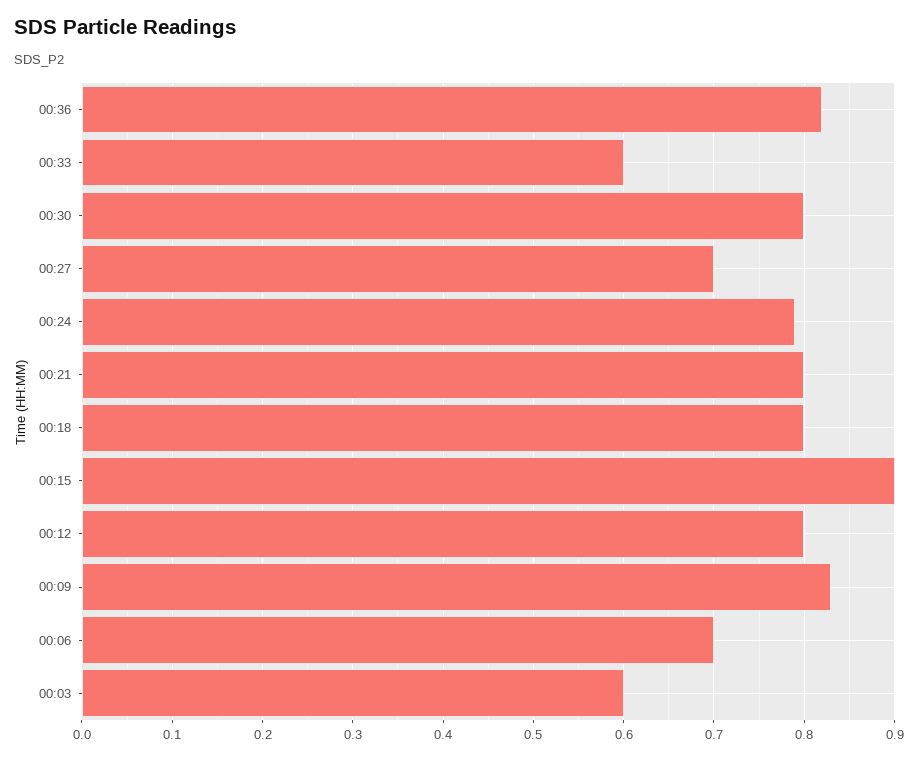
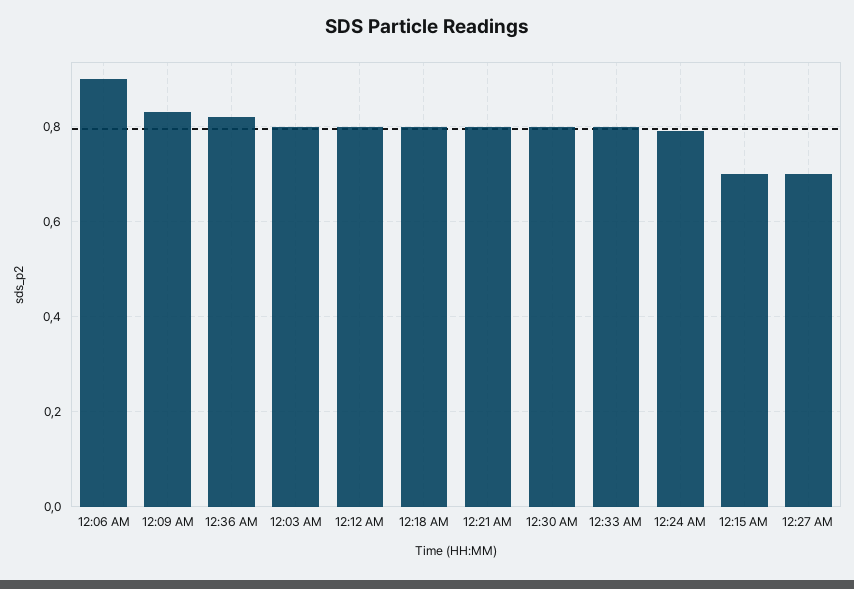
  {
    "00:36": 0.82,
-   "00:33": 0.6,
+   "00:33": 0.8,
    "00:30": 0.8,
    "00:27": 0.7,
    "00:24": 0.79,
    "00:21": 0.8,
    "00:18": 0.8,
-   "00:15": 0.9,
+   "00:15": 0.7,
    "00:12": 0.8,
    "00:09": 0.83,
-   "00:06": 0.7,
+   "00:06": 0.9,
-   "00:03": 0.6
+   "00:03": 0.8
  }

